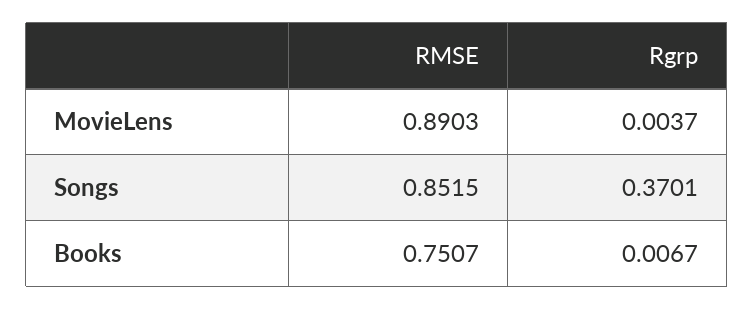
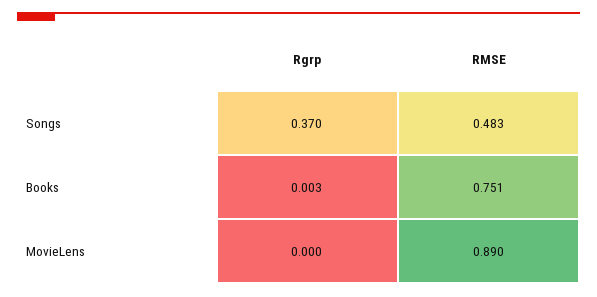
  {
    "RMSE": {
      "MovieLens": 0.8903,
-     "Songs": 0.8515,
+     "Songs": 0.483,
      "Books": 0.7507
    },
    "Rgrp": {
-     "MovieLens": 0.0037,
+     "MovieLens": 0,
      "Songs": 0.3701,
-     "Books": 0.0067
+     "Books": 0.003
    }
  }

